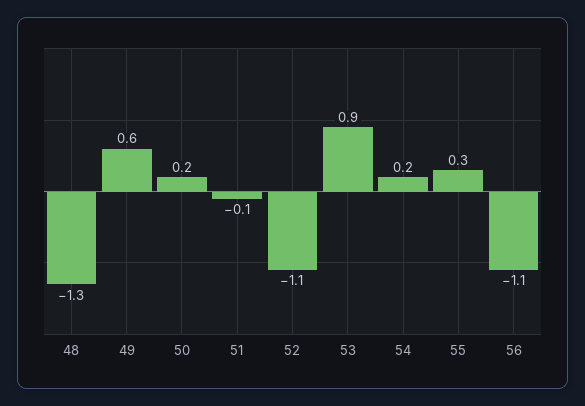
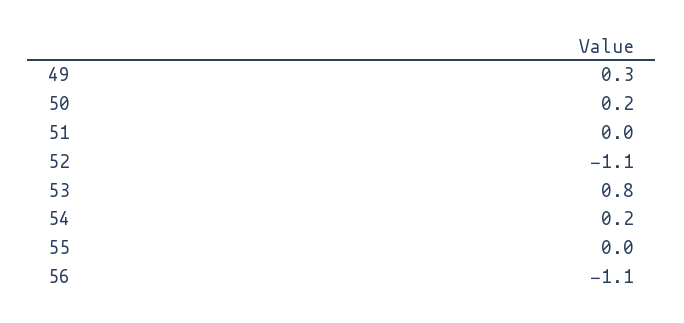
  {
-   "48": -1.3,
-   "49": 0.6,
+   "49": 0.3,
    "50": 0.2,
-   "51": -0.1,
+   "51": 0,
    "52": -1.1,
-   "53": 0.9,
+   "53": 0.8,
    "54": 0.2,
-   "55": 0.3,
+   "55": 0,
    "56": -1.1
  }

